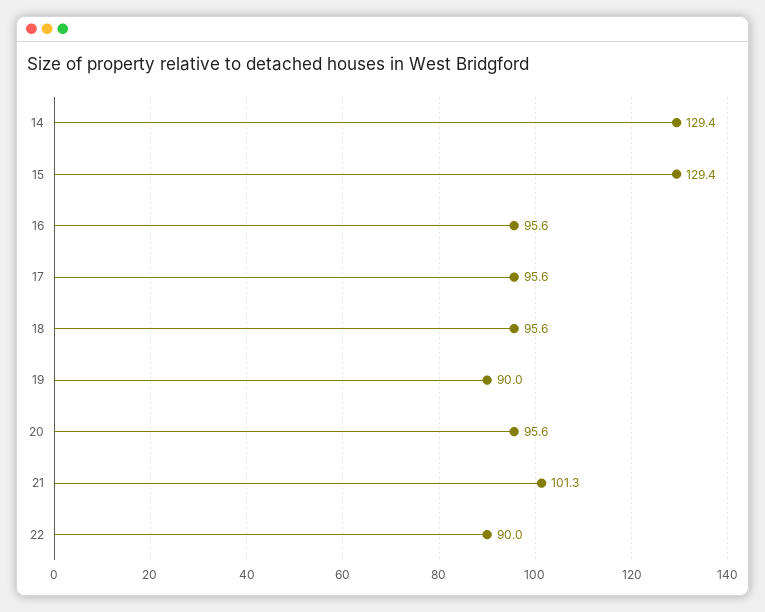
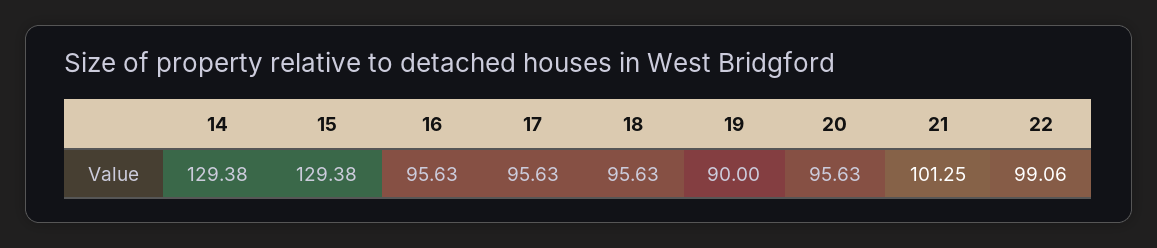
  {
    "14": 129.38,
    "15": 129.38,
    "16": 95.63,
    "17": 95.63,
    "18": 95.63,
    "19": 90,
    "20": 95.63,
    "21": 101.25,
-   "22": 90
+   "22": 99.06
  }

